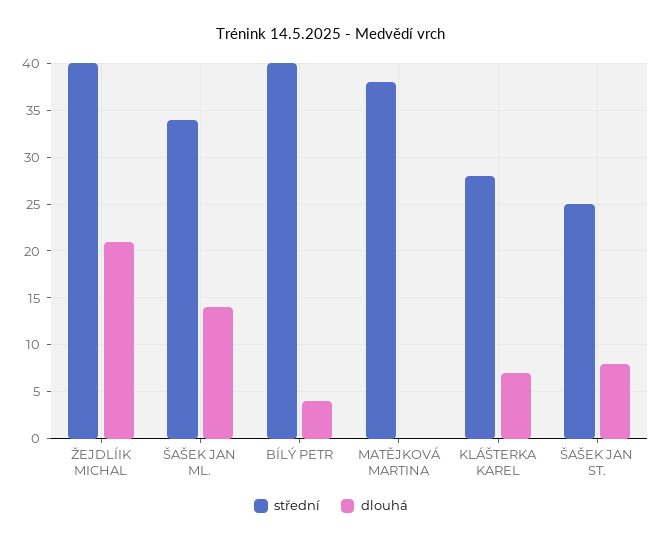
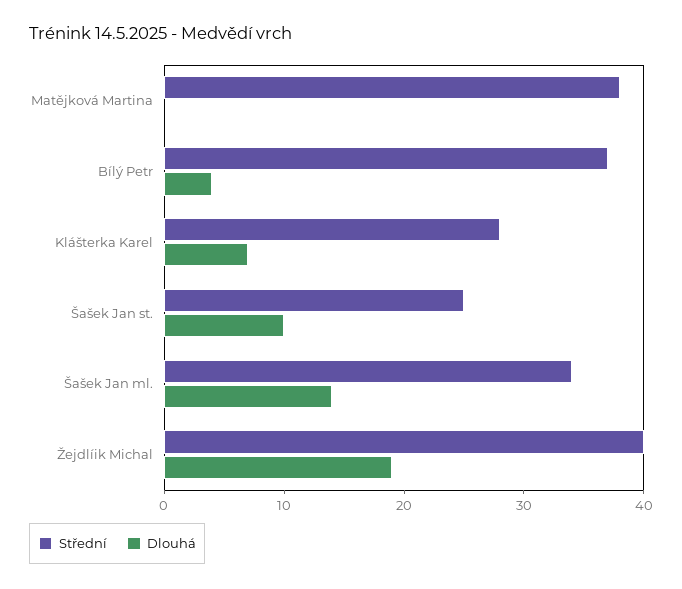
  {
    "střední": {
      "ŽEJDLÍIK MICHAL": 40,
      "ŠAŠEK JAN ML.": 34,
-     "BÍLÝ PETR": 40,
+     "BÍLÝ PETR": 37,
      "MATĚJKOVÁ MARTINA": 38,
      "KLÁŠTERKA KAREL": 28,
      "ŠAŠEK JAN ST.": 25
    },
    "dlouhá": {
-     "ŽEJDLÍIK MICHAL": 21,
+     "ŽEJDLÍIK MICHAL": 19,
      "ŠAŠEK JAN ML.": 14,
      "BÍLÝ PETR": 4,
      "MATĚJKOVÁ MARTINA": 0,
      "KLÁŠTERKA KAREL": 7,
-     "ŠAŠEK JAN ST.": 8
+     "ŠAŠEK JAN ST.": 10
    }
  }

